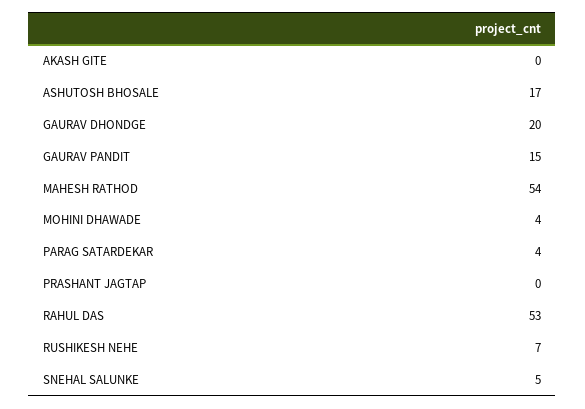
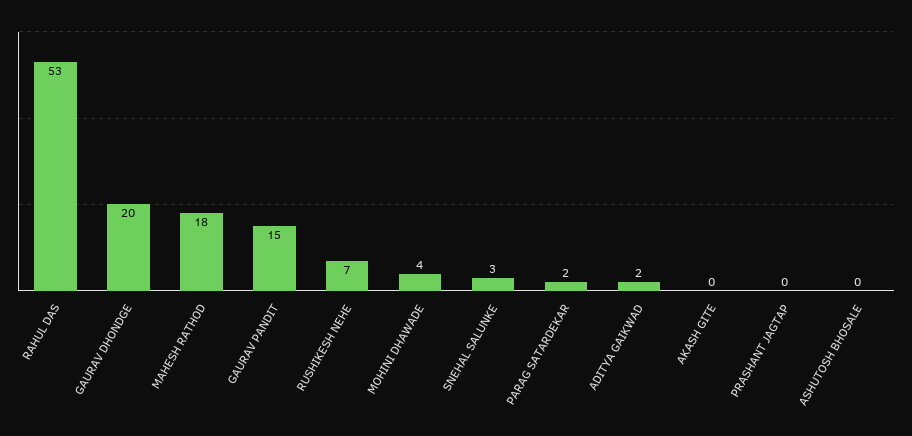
  {
    "AKASH GITE": 0,
-   "ASHUTOSH BHOSALE": 17,
+   "ASHUTOSH BHOSALE": 0,
    "GAURAV DHONDGE": 20,
    "GAURAV PANDIT": 15,
-   "MAHESH RATHOD": 54,
+   "MAHESH RATHOD": 18,
    "MOHINI DHAWADE": 4,
-   "PARAG SATARDEKAR": 4,
+   "PARAG SATARDEKAR": 2,
    "PRASHANT JAGTAP": 0,
    "RAHUL DAS": 53,
    "RUSHIKESH NEHE": 7,
-   "SNEHAL SALUNKE": 5
+   "SNEHAL SALUNKE": 3,
+   "ADITYA GAIKWAD": 2
  }

